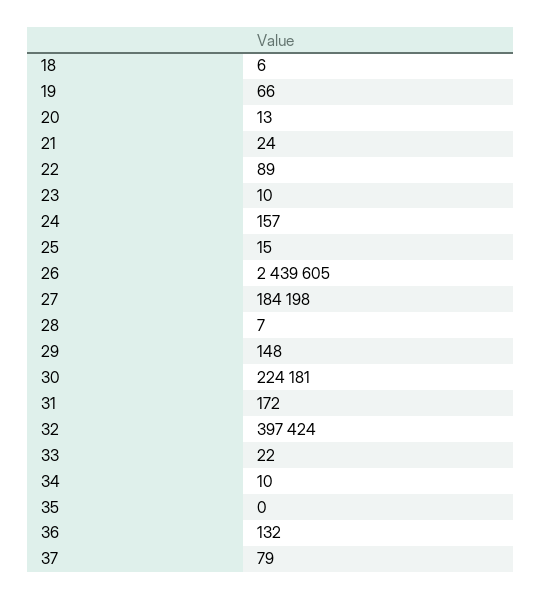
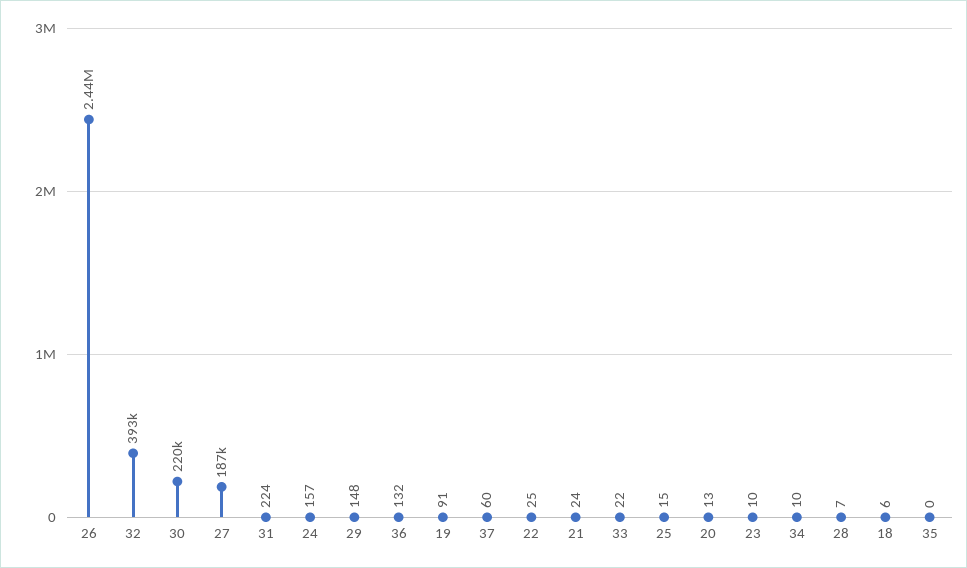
  {
    "18": 6,
-   "19": 66,
+   "19": 91,
    "20": 13,
    "21": 24,
-   "22": 89,
+   "22": 25,
    "23": 10,
    "24": 157,
    "25": 15,
    "26": 2439605,
-   "27": 184198,
+   "27": 187000,
    "28": 7,
    "29": 148,
-   "30": 224181,
+   "30": 220000,
-   "31": 172,
+   "31": 224,
-   "32": 397424,
+   "32": 393000,
    "33": 22,
    "34": 10,
    "35": 0,
    "36": 132,
-   "37": 79
+   "37": 60
  }

